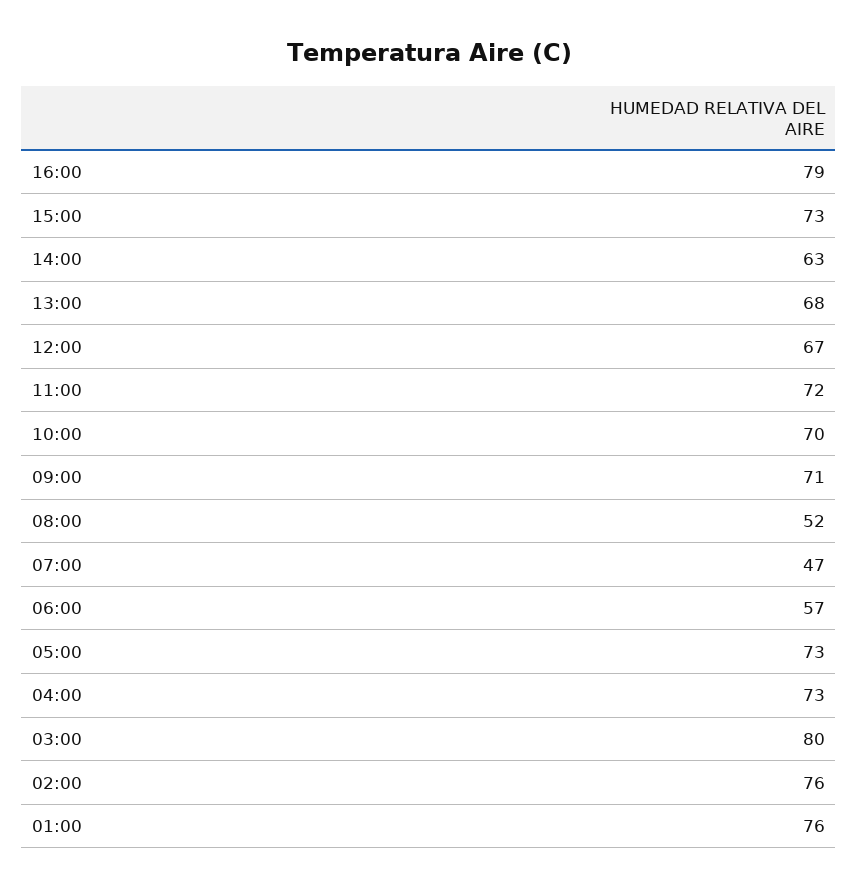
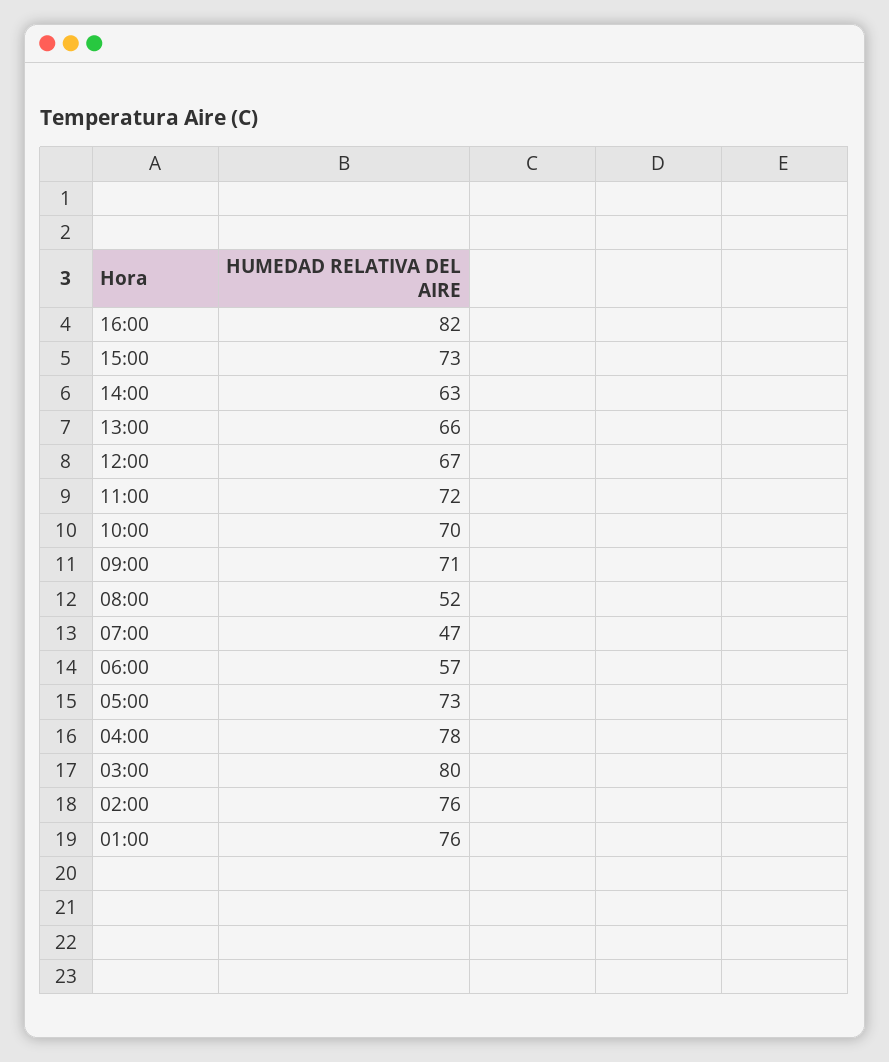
  {
-   "16:00": 79,
+   "16:00": 82,
    "15:00": 73,
    "14:00": 63,
-   "13:00": 68,
+   "13:00": 66,
    "12:00": 67,
    "11:00": 72,
    "10:00": 70,
    "09:00": 71,
    "08:00": 52,
    "07:00": 47,
    "06:00": 57,
    "05:00": 73,
-   "04:00": 73,
+   "04:00": 78,
    "03:00": 80,
    "02:00": 76,
    "01:00": 76
  }

